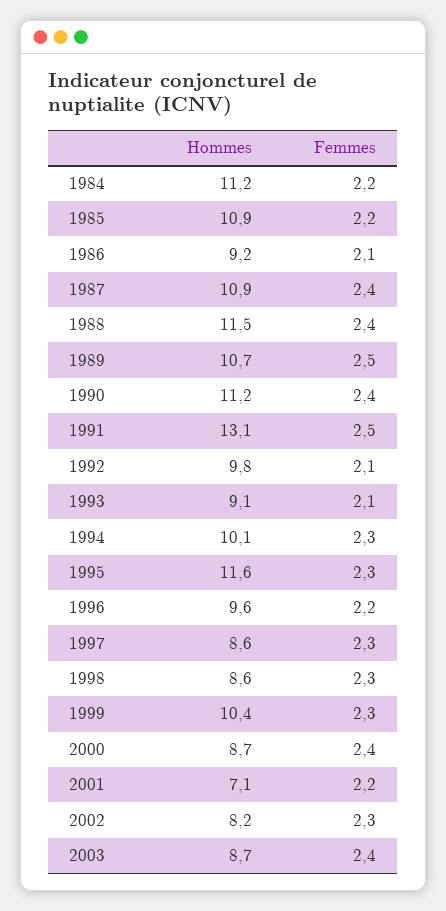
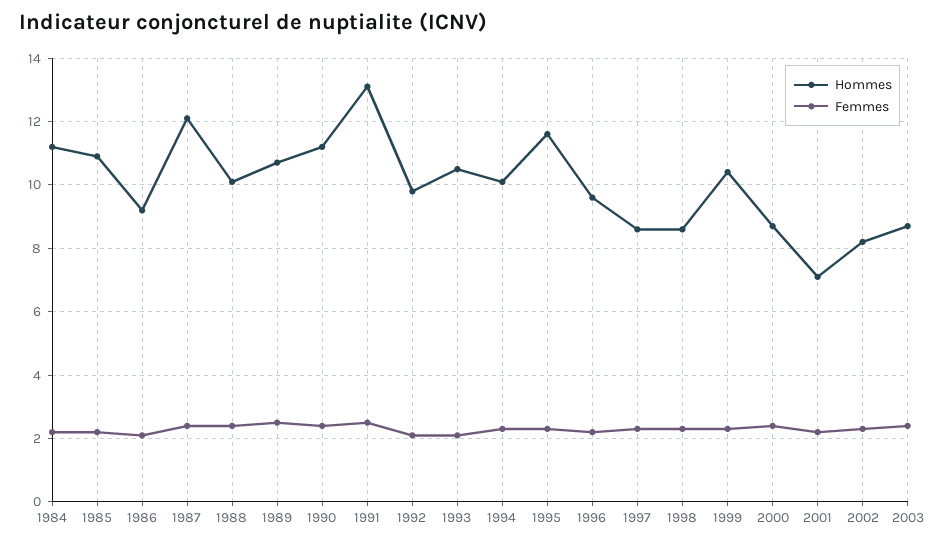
  {
    "Hommes": {
      "1984": 11.2,
      "1985": 10.9,
      "1986": 9.2,
-     "1987": 10.9,
+     "1987": 12,
-     "1988": 11.5,
+     "1988": 10,
      "1989": 10.7,
      "1990": 11.2,
      "1991": 13.1,
      "1992": 9.8,
-     "1993": 9.1,
+     "1993": 10.5,
      "1994": 10.1,
      "1995": 11.6,
      "1996": 9.6,
      "1997": 8.6,
      "1998": 8.6,
      "1999": 10.4,
      "2000": 8.7,
      "2001": 7.1,
      "2002": 8.2,
      "2003": 8.7
    },
    "Femmes": {
      "1984": 2.2,
      "1985": 2.2,
      "1986": 2.1,
      "1987": 2.4,
      "1988": 2.4,
      "1989": 2.5,
      "1990": 2.4,
      "1991": 2.5,
      "1992": 2.1,
      "1993": 2.1,
      "1994": 2.3,
      "1995": 2.3,
      "1996": 2.2,
      "1997": 2.3,
      "1998": 2.3,
      "1999": 2.3,
      "2000": 2.4,
      "2001": 2.2,
      "2002": 2.3,
      "2003": 2.4
    }
  }

